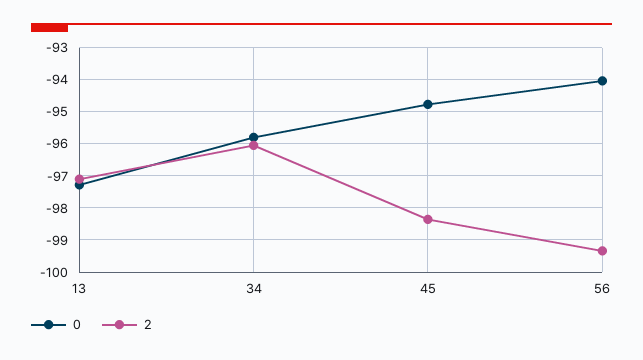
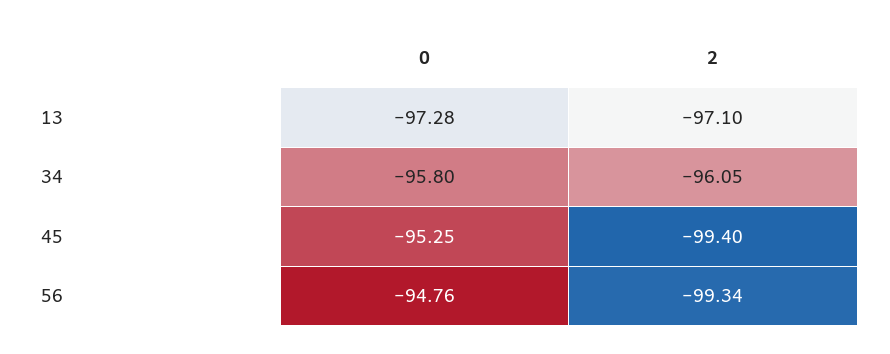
  {
    "0": {
      "13": -97.28,
      "34": -95.8,
-     "45": -94.8,
+     "45": -95.25,
-     "56": -94
+     "56": -94.76
    },
    "2": {
      "13": -97.1,
      "34": -96.05,
-     "45": -98.4,
+     "45": -99.4,
      "56": -99.34
    }
  }

